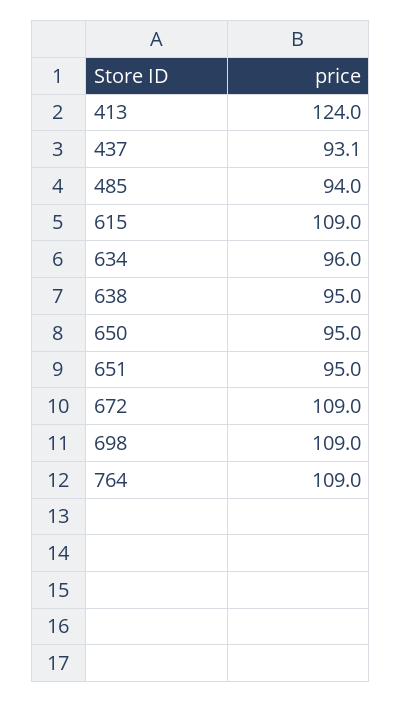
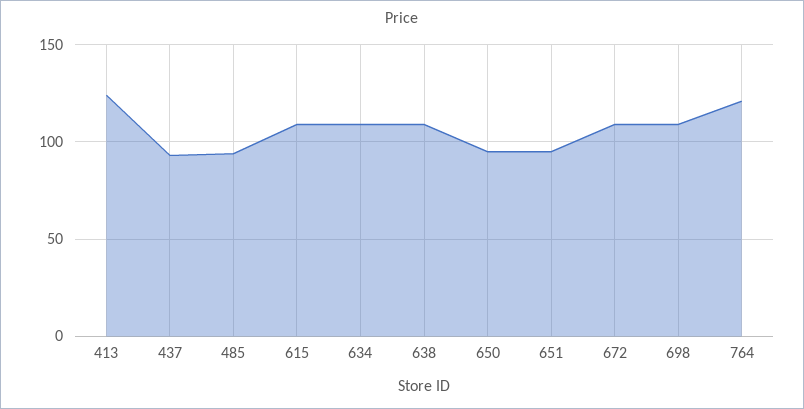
  {
    "413": 124,
    "437": 93.1,
    "485": 94,
    "615": 109,
-   "634": 96,
+   "634": 110,
-   "638": 95,
+   "638": 110,
    "650": 95,
    "651": 95,
    "672": 109,
    "698": 109,
-   "764": 109
+   "764": 120
  }

